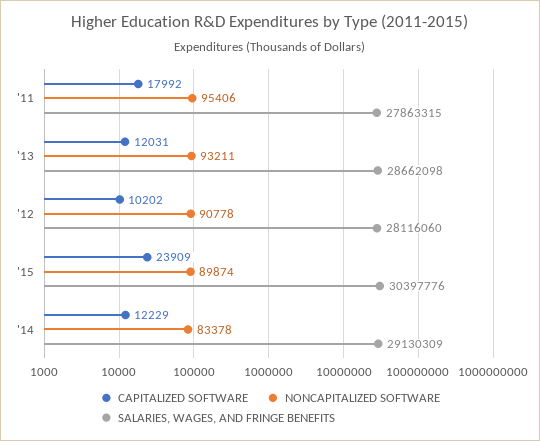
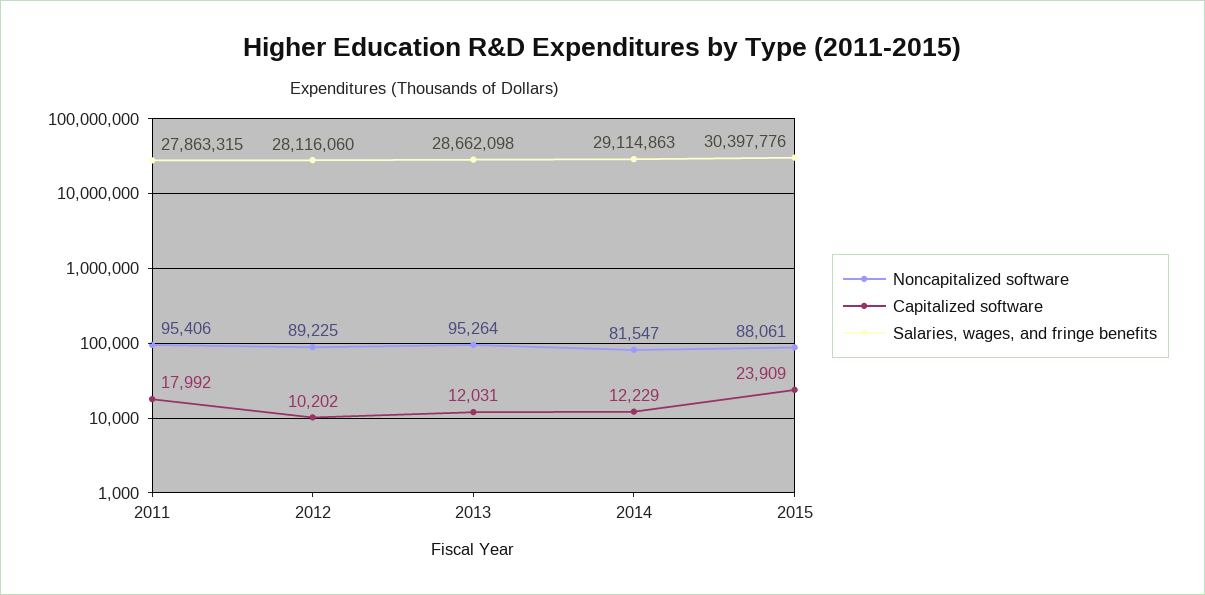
  {
    "CAPITALIZED SOFTWARE": {
      "'11": 17992,
      "'13": 12031,
      "'12": 10202,
      "'15": 23909,
      "'14": 12229
    },
    "NONCAPITALIZED SOFTWARE": {
      "'11": 95406,
-     "'13": 93211,
+     "'13": 95264,
-     "'12": 90778,
+     "'12": 89225,
-     "'15": 89874,
+     "'15": 88061,
-     "'14": 83378
+     "'14": 81547
    },
    "SALARIES, WAGES, AND FRINGE BENEFITS": {
      "'11": 27863315,
      "'13": 28662098,
      "'12": 28116060,
      "'15": 30397776,
-     "'14": 29130309
+     "'14": 29114863
    }
  }

